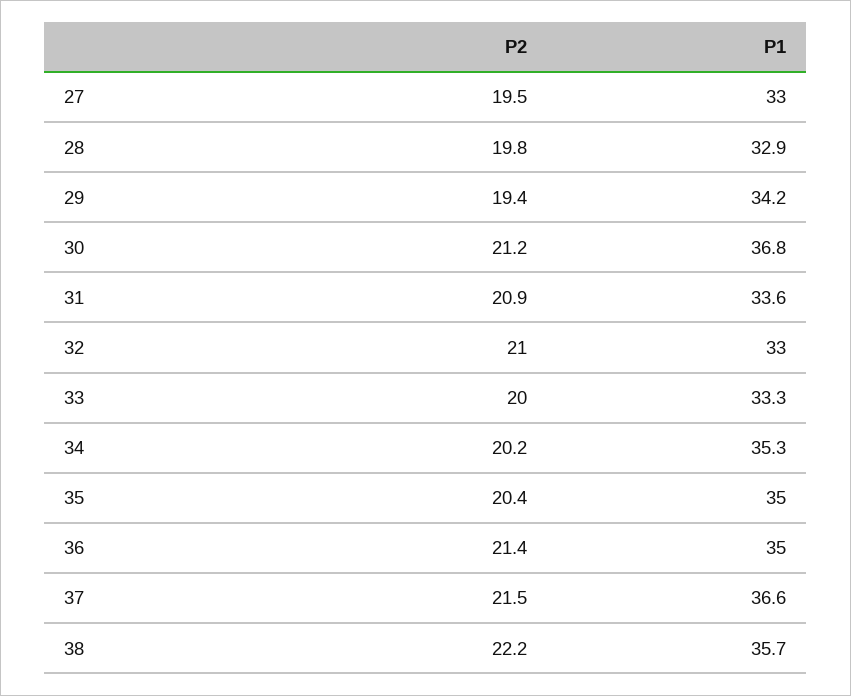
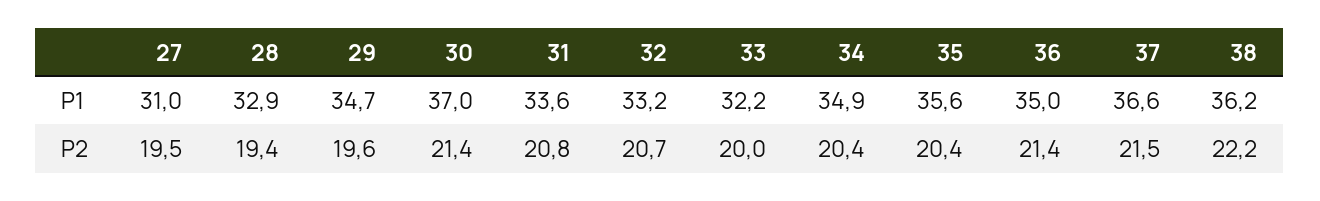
  {
    "P2": {
      "27": 19.5,
-     "28": 19.8,
+     "28": 19.4,
-     "29": 19.4,
+     "29": 19.6,
-     "30": 21.2,
+     "30": 21.4,
-     "31": 20.9,
+     "31": 20.8,
-     "32": 21,
+     "32": 20.7,
      "33": 20,
-     "34": 20.2,
+     "34": 20.4,
      "35": 20.4,
      "36": 21.4,
      "37": 21.5,
      "38": 22.2
    },
    "P1": {
-     "27": 33,
+     "27": 31,
      "28": 32.9,
-     "29": 34.2,
+     "29": 34.7,
-     "30": 36.8,
+     "30": 37,
      "31": 33.6,
-     "32": 33,
+     "32": 33.2,
-     "33": 33.3,
+     "33": 32.2,
-     "34": 35.3,
+     "34": 34.9,
-     "35": 35,
+     "35": 35.6,
      "36": 35,
      "37": 36.6,
-     "38": 35.7
+     "38": 36.2
    }
  }

